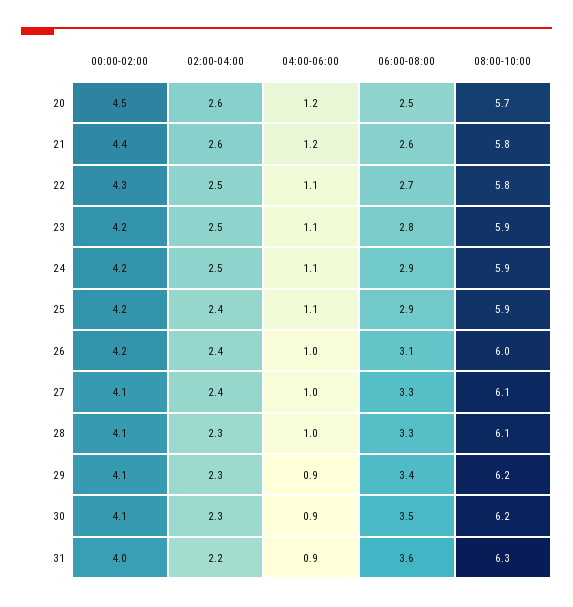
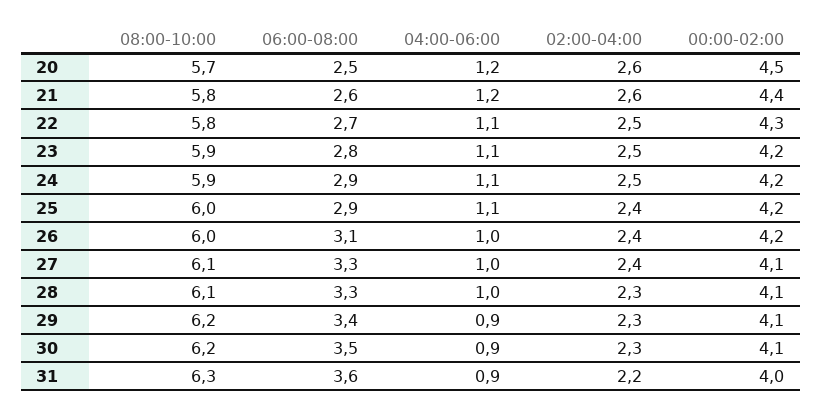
  {
    "00:00-02:00": {
      "20": 4.5,
      "21": 4.4,
      "22": 4.3,
      "23": 4.2,
      "24": 4.2,
      "25": 4.2,
      "26": 4.2,
      "27": 4.1,
      "28": 4.1,
      "29": 4.1,
      "30": 4.1,
      "31": 4
    },
    "02:00-04:00": {
      "20": 2.6,
      "21": 2.6,
      "22": 2.5,
      "23": 2.5,
      "24": 2.5,
      "25": 2.4,
      "26": 2.4,
      "27": 2.4,
      "28": 2.3,
      "29": 2.3,
      "30": 2.3,
      "31": 2.2
    },
    "04:00-06:00": {
      "20": 1.2,
      "21": 1.2,
      "22": 1.1,
      "23": 1.1,
      "24": 1.1,
      "25": 1.1,
      "26": 1,
      "27": 1,
      "28": 1,
      "29": 0.9,
      "30": 0.9,
      "31": 0.9
    },
    "06:00-08:00": {
      "20": 2.5,
      "21": 2.6,
      "22": 2.7,
      "23": 2.8,
      "24": 2.9,
      "25": 2.9,
      "26": 3.1,
      "27": 3.3,
      "28": 3.3,
      "29": 3.4,
      "30": 3.5,
      "31": 3.6
    },
    "08:00-10:00": {
      "20": 5.7,
      "21": 5.8,
      "22": 5.8,
      "23": 5.9,
      "24": 5.9,
-     "25": 5.9,
+     "25": 6,
      "26": 6,
      "27": 6.1,
      "28": 6.1,
      "29": 6.2,
      "30": 6.2,
      "31": 6.3
    }
  }

